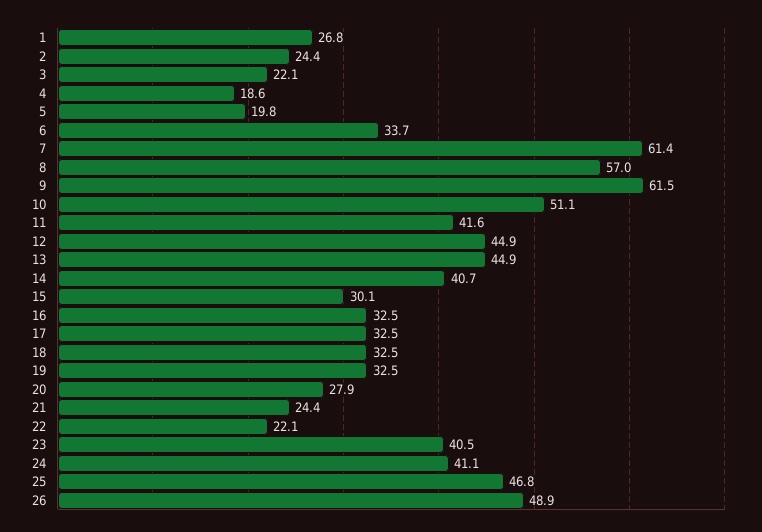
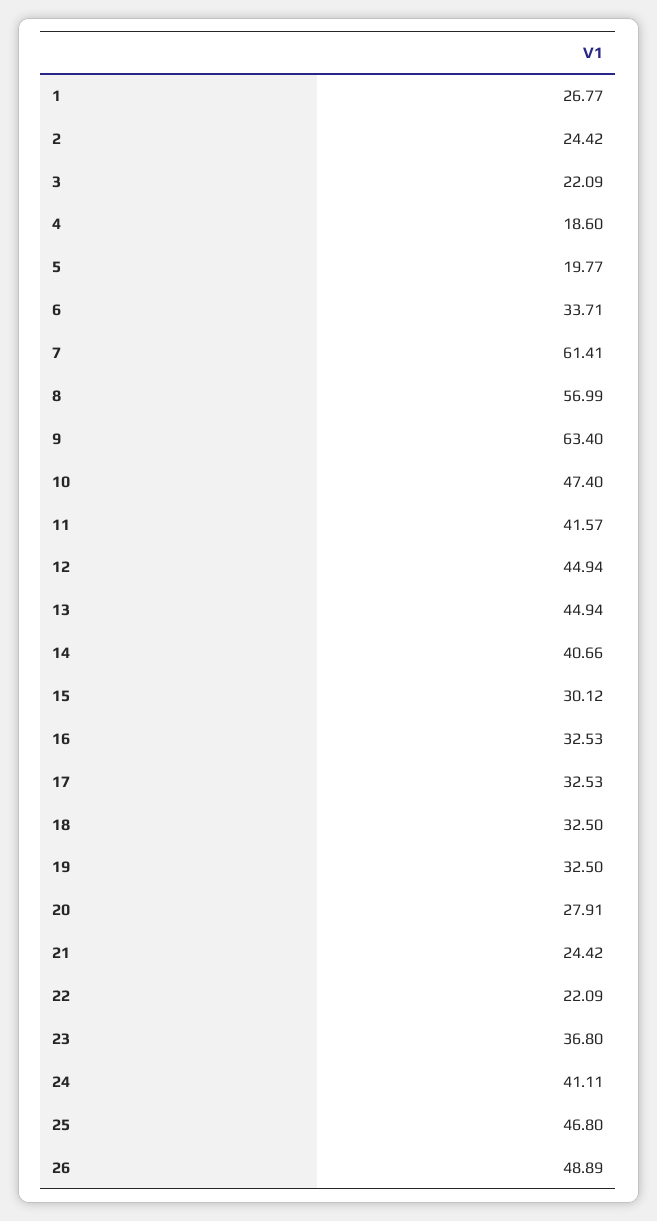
  {
    "1": 26.77,
    "2": 24.42,
    "3": 22.09,
    "4": 18.6,
    "5": 19.77,
    "6": 33.71,
    "7": 61.41,
    "8": 56.99,
-   "9": 61.5,
+   "9": 63.4,
-   "10": 51.1,
+   "10": 47.4,
    "11": 41.57,
    "12": 44.94,
    "13": 44.94,
    "14": 40.66,
    "15": 30.12,
    "16": 32.53,
    "17": 32.53,
    "18": 32.5,
    "19": 32.5,
    "20": 27.91,
    "21": 24.42,
    "22": 22.09,
-   "23": 40.5,
+   "23": 36.8,
    "24": 41.11,
    "25": 46.8,
    "26": 48.89
  }

